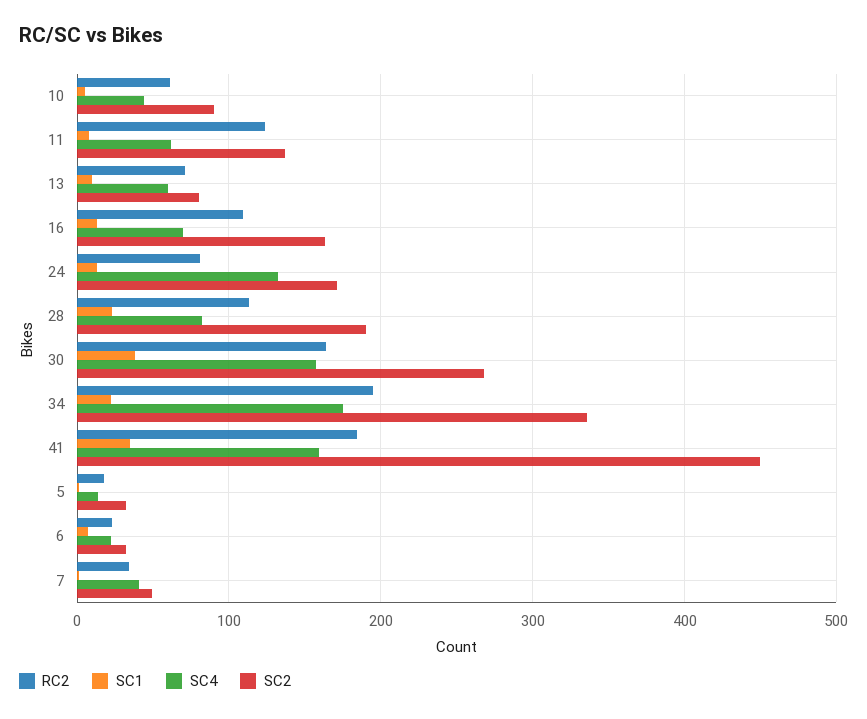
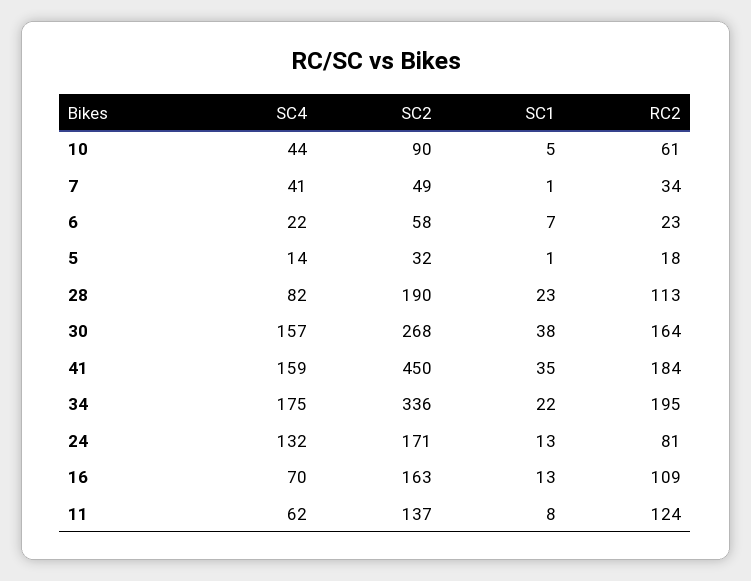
  {
    "RC2": {
      "10": 61,
      "11": 124,
-     "13": 70,
      "16": 109,
      "24": 81,
      "28": 113,
      "30": 164,
      "34": 195,
      "41": 184,
      "5": 18,
      "6": 23,
      "7": 34
    },
    "SC1": {
      "10": 5,
      "11": 8,
-     "13": 10,
      "16": 13,
      "24": 13,
      "28": 23,
      "30": 38,
      "34": 22,
      "41": 35,
      "5": 1,
      "6": 7,
      "7": 1
    },
    "SC4": {
      "10": 44,
      "11": 62,
-     "13": 60,
      "16": 70,
      "24": 132,
      "28": 82,
      "30": 157,
      "34": 175,
      "41": 159,
      "5": 14,
      "6": 22,
      "7": 41
    },
    "SC2": {
      "10": 90,
      "11": 137,
-     "13": 80,
      "16": 163,
      "24": 171,
      "28": 190,
      "30": 268,
      "34": 336,
      "41": 450,
      "5": 32,
-     "6": 30,
+     "6": 58,
      "7": 49
    }
  }

